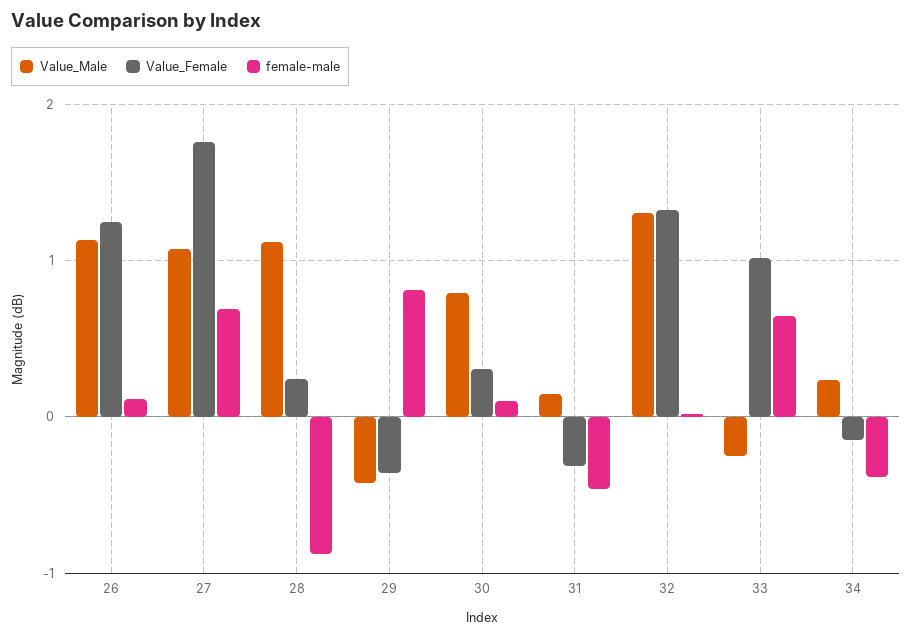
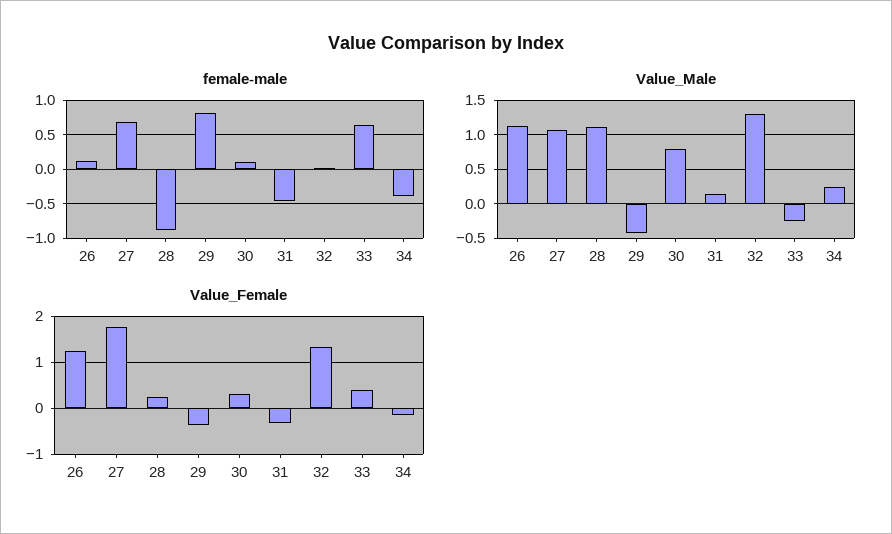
  {
    "Value_Male": {
      "26": 1.1,
      "27": 1.1,
      "28": 1.1,
      "29": -0.4,
      "30": 0.8,
      "31": 0.1,
      "32": 1.3,
      "33": -0.3,
      "34": 0.2
    },
    "Value_Female": {
      "26": 1.2,
      "27": 1.8,
      "28": 0.2,
      "29": -0.4,
      "30": 0.3,
      "31": -0.3,
      "32": 1.3,
-     "33": 1,
+     "33": 0.4,
      "34": -0.1
    },
    "female-male": {
      "26": 0.1,
      "27": 0.7,
      "28": -0.9,
      "29": 0.8,
      "30": 0.1,
      "31": -0.5,
      "32": 0,
      "33": 0.6,
      "34": -0.4
    }
  }

